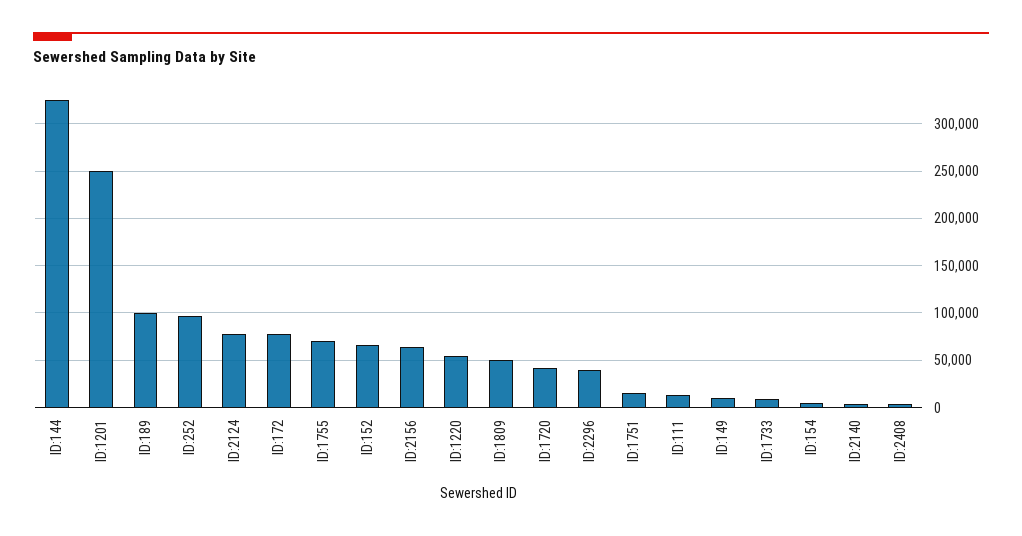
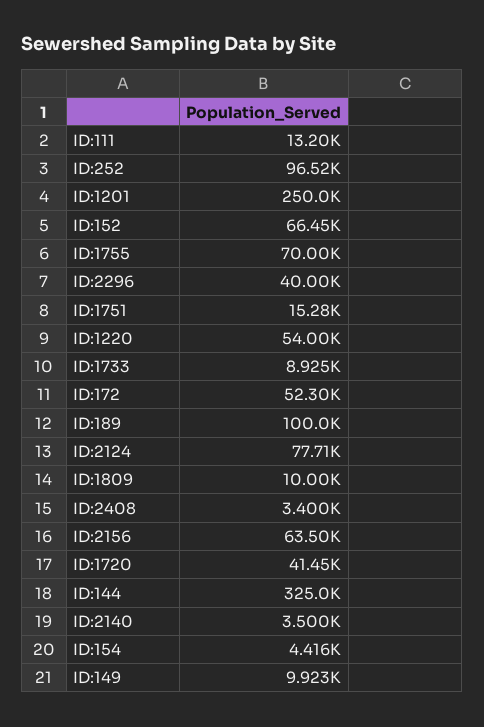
  {
    "ID:144": 325000,
    "ID:1201": 250000,
    "ID:189": 100000,
    "ID:252": 96520,
    "ID:2124": 77710,
-   "ID:172": 80000,
+   "ID:172": 52300,
    "ID:1755": 70000,
    "ID:152": 66450,
    "ID:2156": 63500,
    "ID:1220": 54000,
-   "ID:1809": 50000,
+   "ID:1809": 10000,
    "ID:1720": 41450,
    "ID:2296": 40000,
    "ID:1751": 15280,
    "ID:111": 13200,
    "ID:149": 9923,
    "ID:1733": 8925,
    "ID:154": 4416,
    "ID:2140": 3500,
    "ID:2408": 3400
  }

